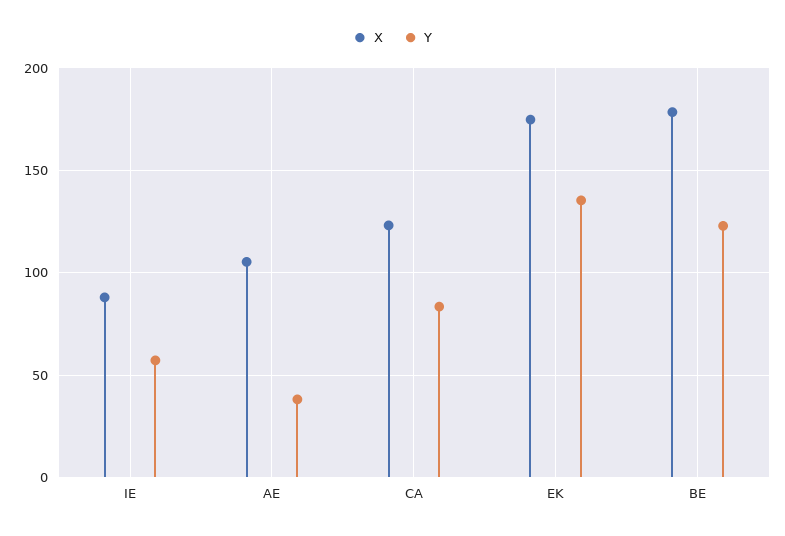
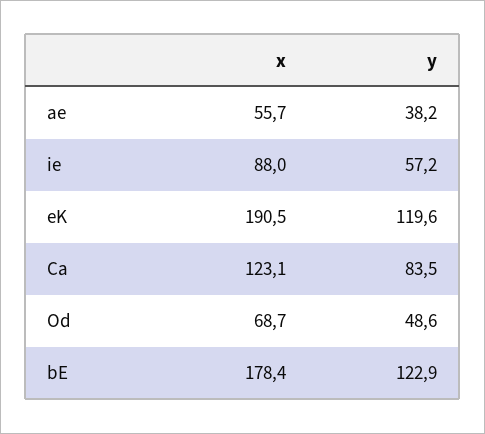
  {
    "X": {
      "IE": 88,
-     "AE": 105,
+     "AE": 55.7,
      "CA": 123.1,
-     "EK": 175,
+     "EK": 190.5,
-     "BE": 178.4
+     "BE": 178.4,
+     "Od": 68.7
    },
    "Y": {
      "IE": 57.2,
      "AE": 38.2,
      "CA": 83.5,
-     "EK": 135,
+     "EK": 119.6,
-     "BE": 122.9
+     "BE": 122.9,
+     "Od": 48.6
    }
  }

